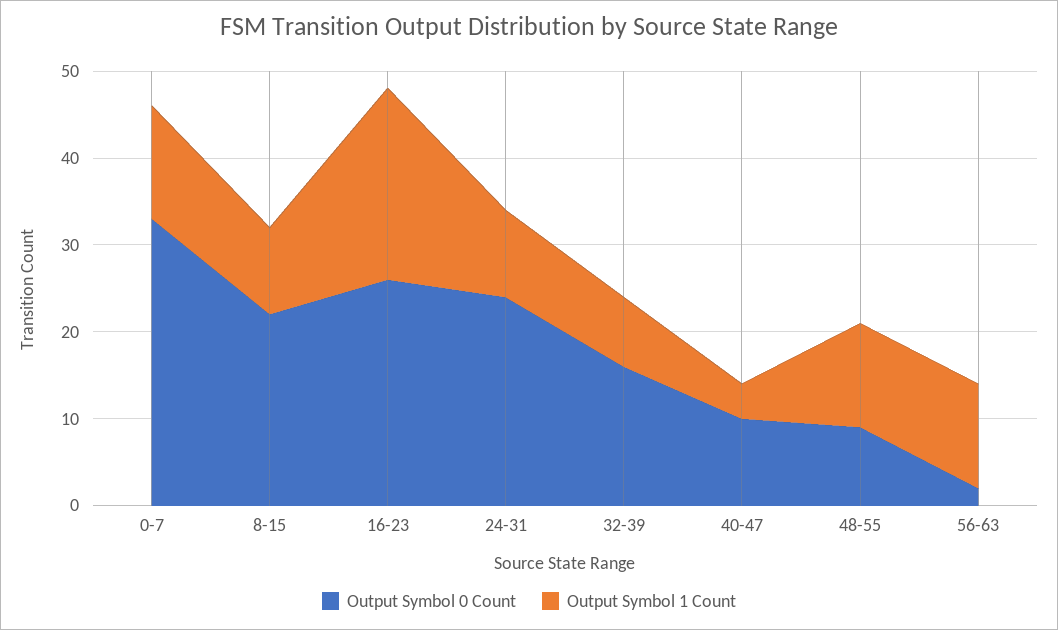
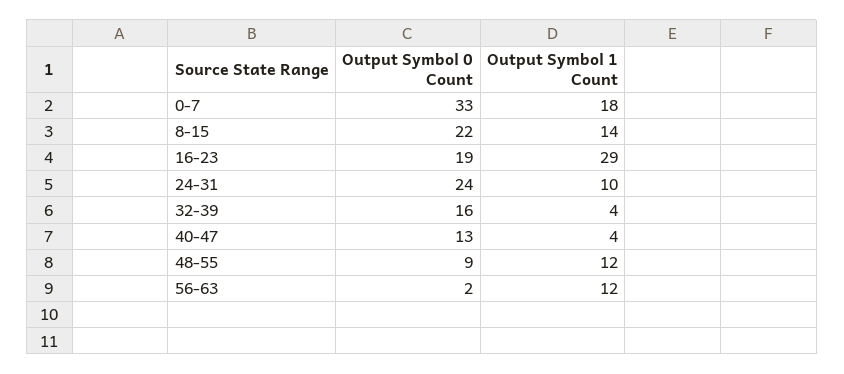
  {
    "Output Symbol 0 Count": {
      "0-7": 33,
      "8-15": 22,
-     "16-23": 26,
+     "16-23": 19,
      "24-31": 24,
      "32-39": 16,
-     "40-47": 10,
+     "40-47": 13,
      "48-55": 9,
      "56-63": 2
    },
    "Output Symbol 1 Count": {
-     "0-7": 13,
+     "0-7": 18,
-     "8-15": 10,
+     "8-15": 14,
-     "16-23": 22,
+     "16-23": 29,
      "24-31": 10,
-     "32-39": 8,
+     "32-39": 4,
      "40-47": 4,
      "48-55": 12,
      "56-63": 12
    }
  }

